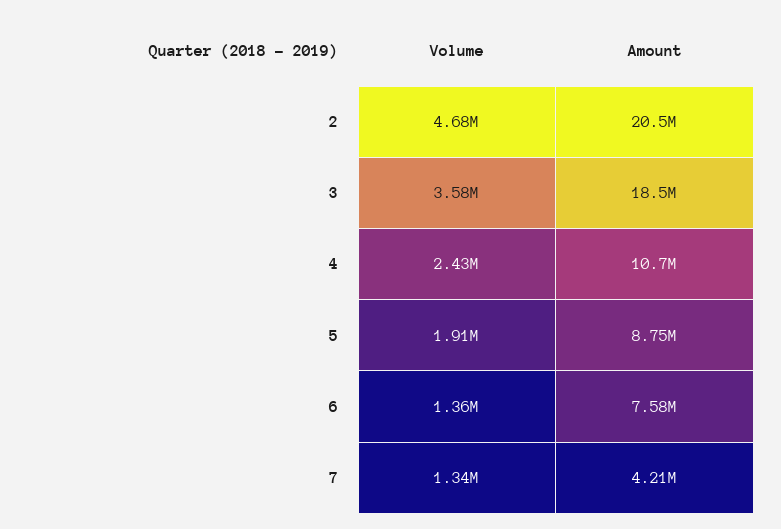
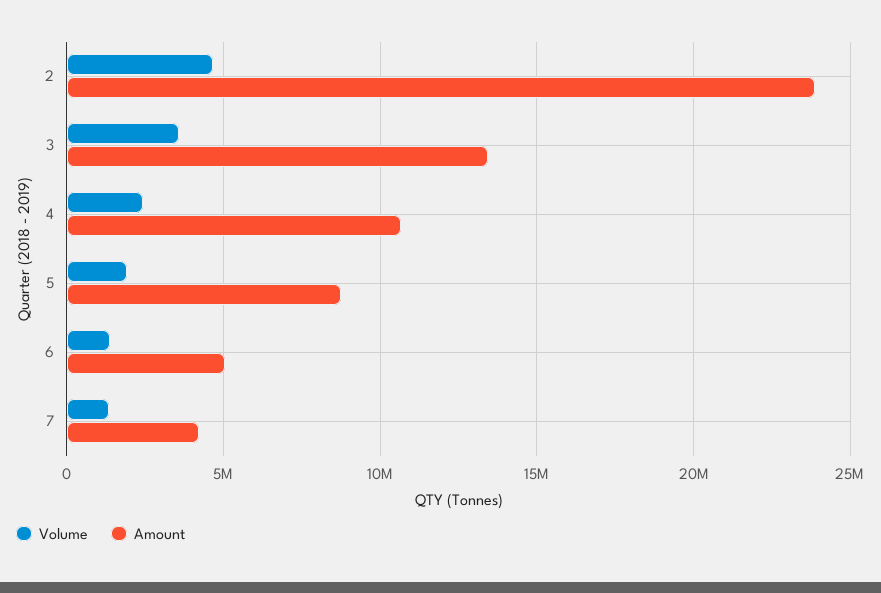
  {
    "Volume": {
      "2": 4680000,
      "3": 3580000,
      "4": 2430000,
      "5": 1910000,
      "6": 1360000,
      "7": 1340000
    },
    "Amount": {
-     "2": 20500000,
+     "2": 24000000,
-     "3": 18500000,
+     "3": 13500000,
      "4": 10700000,
      "5": 8750000,
-     "6": 7580000,
+     "6": 5000000,
      "7": 4210000
    }
  }

